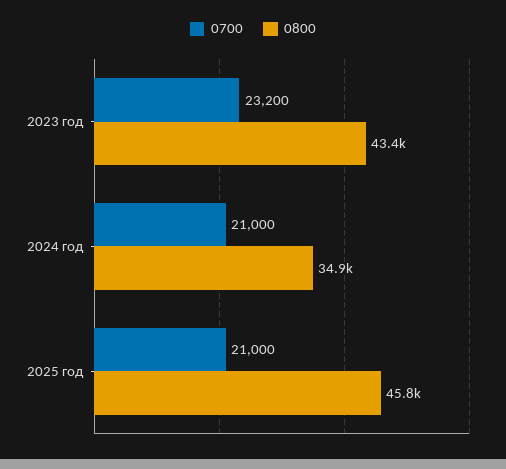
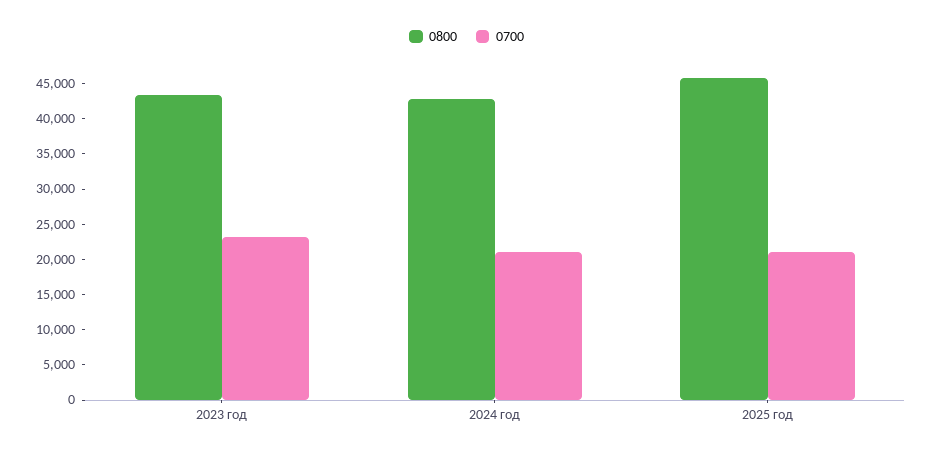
  {
    "0700": {
      "2023 год": 23200,
      "2024 год": 21000,
      "2025 год": 21000
    },
    "0800": {
      "2023 год": 43400,
-     "2024 год": 34900,
+     "2024 год": 42500,
      "2025 год": 45800
    }
  }

